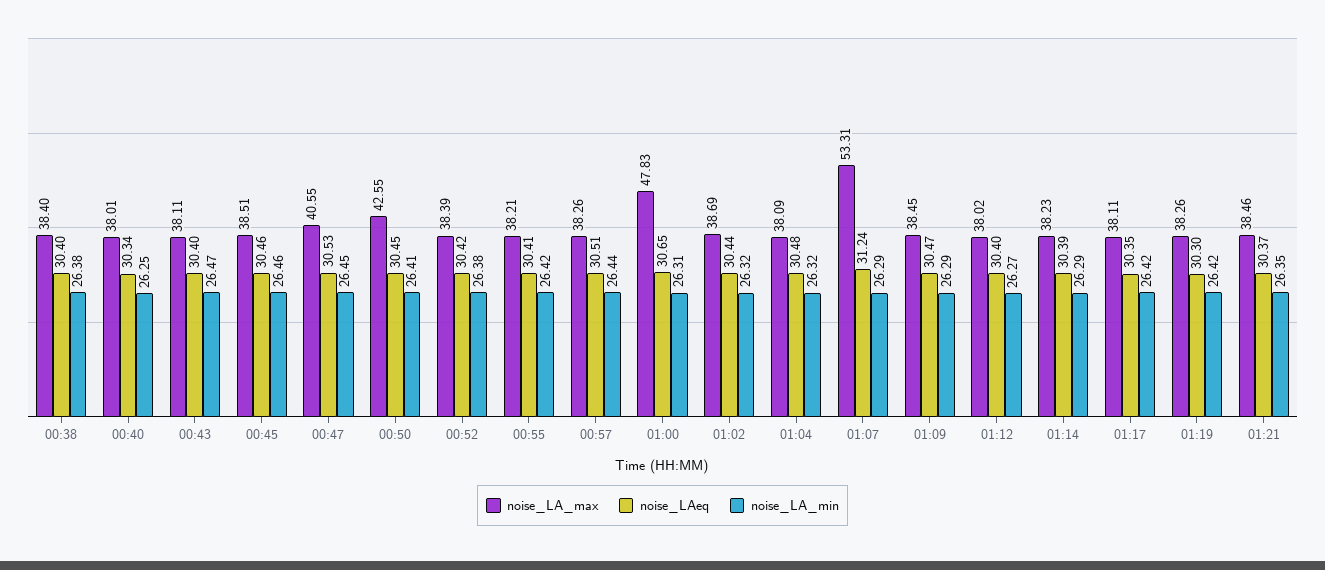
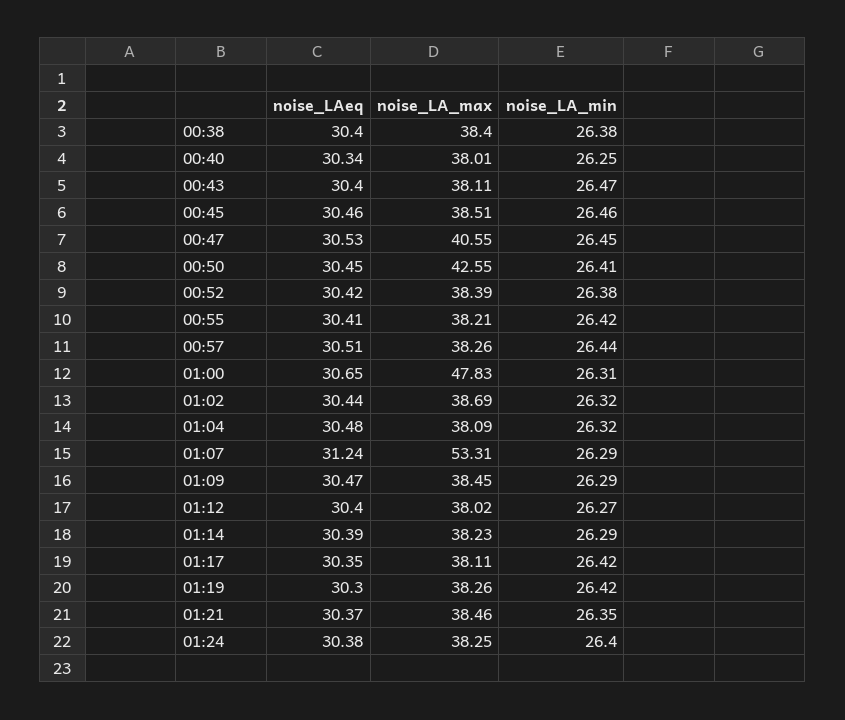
  {
    "noise_LA_max": {
      "00:38": 38.4,
      "00:40": 38.01,
      "00:43": 38.11,
      "00:45": 38.51,
      "00:47": 40.55,
      "00:50": 42.55,
      "00:52": 38.39,
      "00:55": 38.21,
      "00:57": 38.26,
      "01:00": 47.83,
      "01:02": 38.69,
      "01:04": 38.09,
      "01:07": 53.31,
      "01:09": 38.45,
      "01:12": 38.02,
      "01:14": 38.23,
      "01:17": 38.11,
      "01:19": 38.26,
-     "01:21": 38.46
+     "01:21": 38.46,
+     "01:24": 38.25
    },
    "noise_LAeq": {
      "00:38": 30.4,
      "00:40": 30.34,
      "00:43": 30.4,
      "00:45": 30.46,
      "00:47": 30.53,
      "00:50": 30.45,
      "00:52": 30.42,
      "00:55": 30.41,
      "00:57": 30.51,
      "01:00": 30.65,
      "01:02": 30.44,
      "01:04": 30.48,
      "01:07": 31.24,
      "01:09": 30.47,
      "01:12": 30.4,
      "01:14": 30.39,
      "01:17": 30.35,
      "01:19": 30.3,
-     "01:21": 30.37
+     "01:21": 30.37,
+     "01:24": 30.38
    },
    "noise_LA_min": {
      "00:38": 26.38,
      "00:40": 26.25,
      "00:43": 26.47,
      "00:45": 26.46,
      "00:47": 26.45,
      "00:50": 26.41,
      "00:52": 26.38,
      "00:55": 26.42,
      "00:57": 26.44,
      "01:00": 26.31,
      "01:02": 26.32,
      "01:04": 26.32,
      "01:07": 26.29,
      "01:09": 26.29,
      "01:12": 26.27,
      "01:14": 26.29,
      "01:17": 26.42,
      "01:19": 26.42,
-     "01:21": 26.35
+     "01:21": 26.35,
+     "01:24": 26.4
    }
  }

